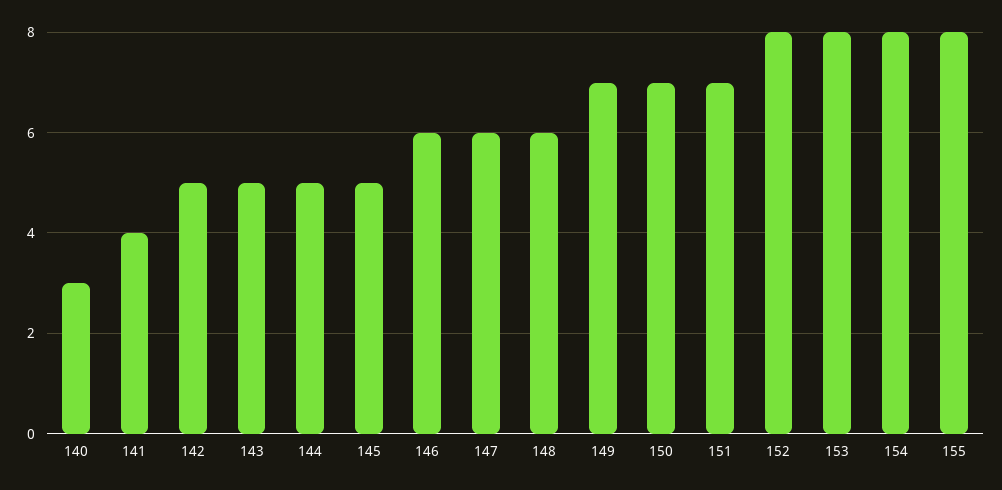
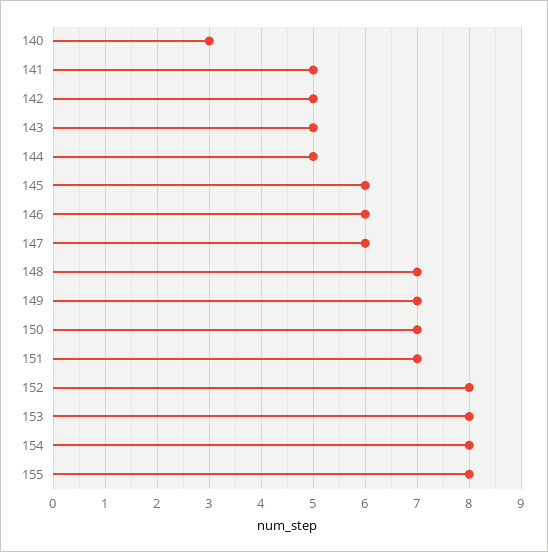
  {
    "140": 3,
-   "141": 4,
+   "141": 5,
    "142": 5,
    "143": 5,
    "144": 5,
-   "145": 5,
+   "145": 6,
    "146": 6,
    "147": 6,
-   "148": 6,
+   "148": 7,
    "149": 7,
    "150": 7,
    "151": 7,
    "152": 8,
    "153": 8,
    "154": 8,
    "155": 8
  }

